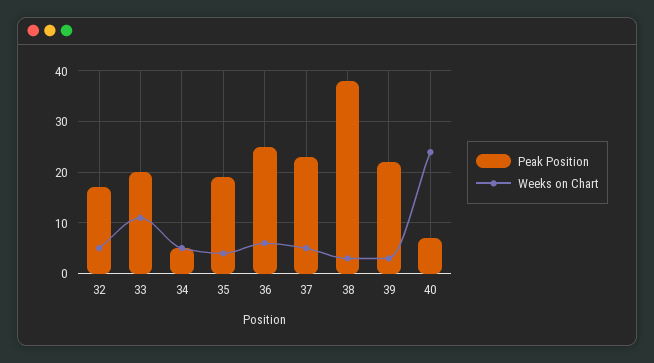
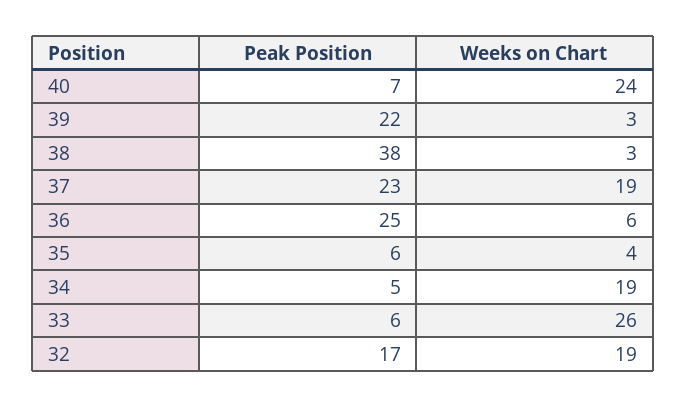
  {
    "Peak Position": {
      "32": 17,
-     "33": 20,
+     "33": 6,
      "34": 5,
-     "35": 20,
+     "35": 6,
      "36": 25,
      "37": 23,
      "38": 38,
      "39": 22,
      "40": 7
    },
    "Weeks on Chart": {
-     "32": 5,
+     "32": 19,
-     "33": 10,
+     "33": 26,
-     "34": 5,
+     "34": 19,
      "35": 4,
      "36": 6,
-     "37": 5,
+     "37": 19,
      "38": 3,
      "39": 3,
      "40": 24
    }
  }

